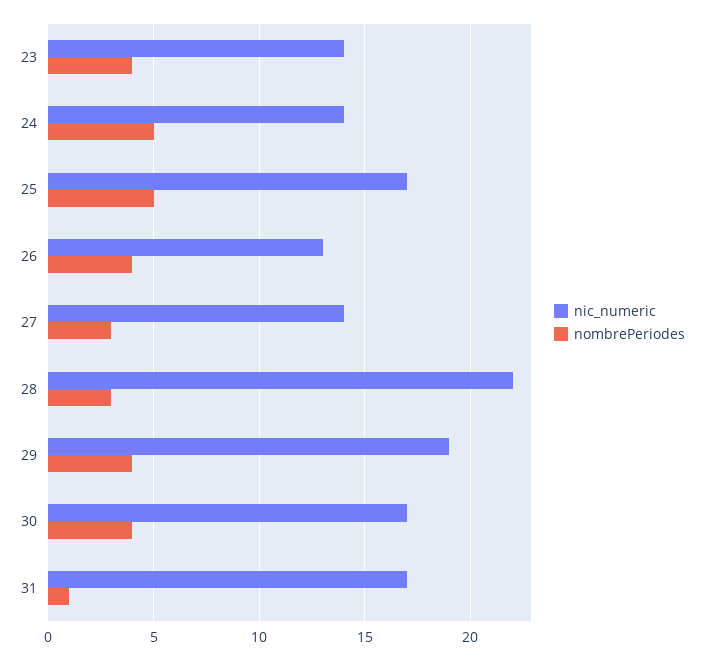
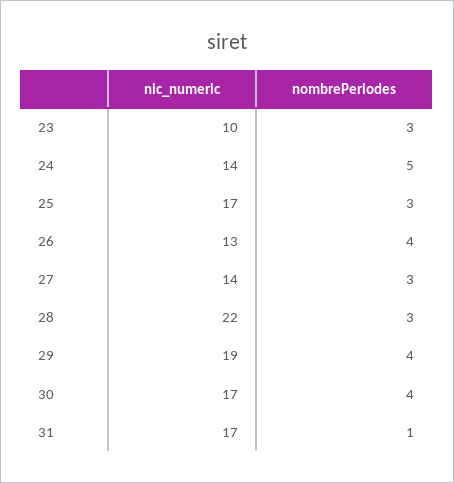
  {
    "nic_numeric": {
-     "23": 14,
+     "23": 10,
      "24": 14,
      "25": 17,
      "26": 13,
      "27": 14,
      "28": 22,
      "29": 19,
      "30": 17,
      "31": 17
    },
    "nombrePeriodes": {
-     "23": 4,
+     "23": 3,
      "24": 5,
-     "25": 5,
+     "25": 3,
      "26": 4,
      "27": 3,
      "28": 3,
      "29": 4,
      "30": 4,
      "31": 1
    }
  }

